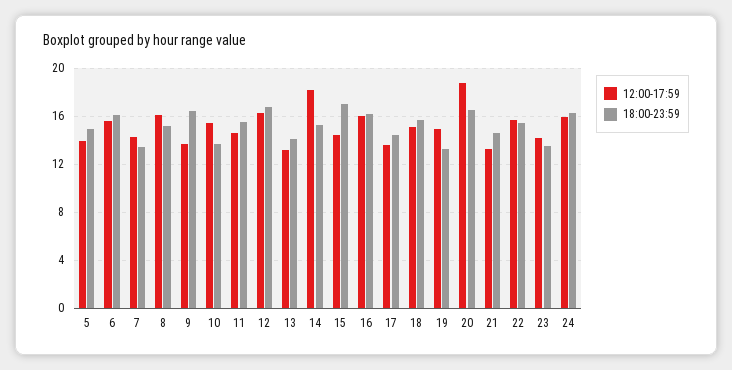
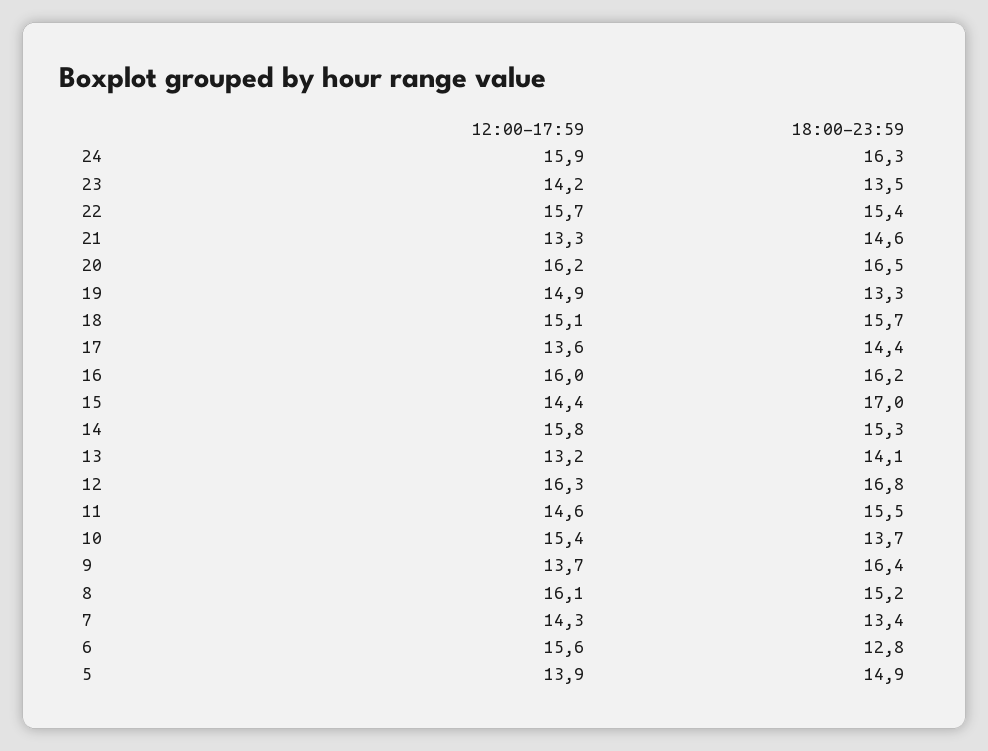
  {
    "12:00-17:59": {
      "5": 13.9,
      "6": 15.6,
      "7": 14.3,
      "8": 16.1,
      "9": 13.7,
      "10": 15.4,
      "11": 14.6,
      "12": 16.3,
      "13": 13.2,
-     "14": 18,
+     "14": 15.8,
      "15": 14.4,
      "16": 16,
      "17": 13.6,
      "18": 15.1,
      "19": 14.9,
-     "20": 19,
+     "20": 16.2,
      "21": 13.3,
      "22": 15.7,
      "23": 14.2,
      "24": 15.9
    },
    "18:00-23:59": {
      "5": 14.9,
-     "6": 16,
+     "6": 12.8,
      "7": 13.4,
      "8": 15.2,
      "9": 16.4,
      "10": 13.7,
      "11": 15.5,
      "12": 16.8,
      "13": 14.1,
      "14": 15.3,
      "15": 17,
      "16": 16.2,
      "17": 14.4,
      "18": 15.7,
      "19": 13.3,
      "20": 16.5,
      "21": 14.6,
      "22": 15.4,
      "23": 13.5,
      "24": 16.3
    }
  }

